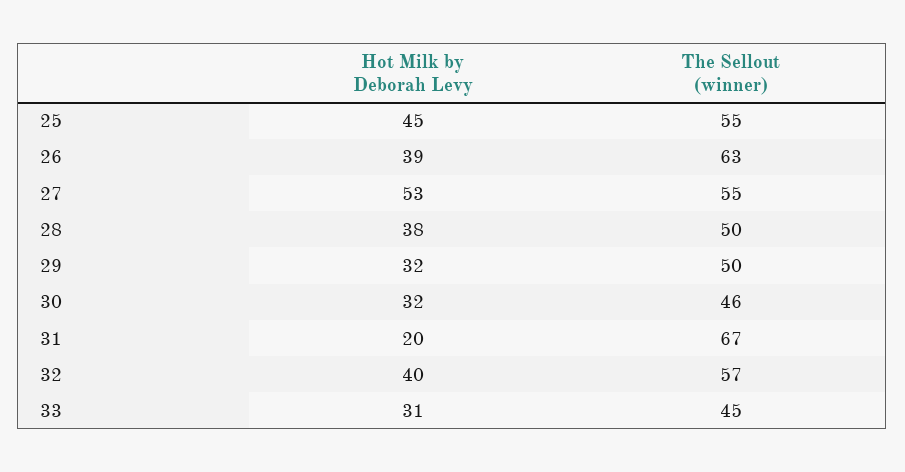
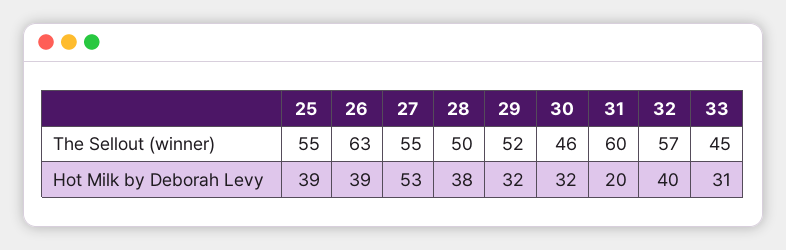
  {
    "Hot Milk by Deborah Levy": {
-     "25": 45,
+     "25": 39,
      "26": 39,
      "27": 53,
      "28": 38,
      "29": 32,
      "30": 32,
      "31": 20,
      "32": 40,
      "33": 31
    },
    "The Sellout (winner)": {
      "25": 55,
      "26": 63,
      "27": 55,
      "28": 50,
-     "29": 50,
+     "29": 52,
      "30": 46,
-     "31": 67,
+     "31": 60,
      "32": 57,
      "33": 45
    }
  }

